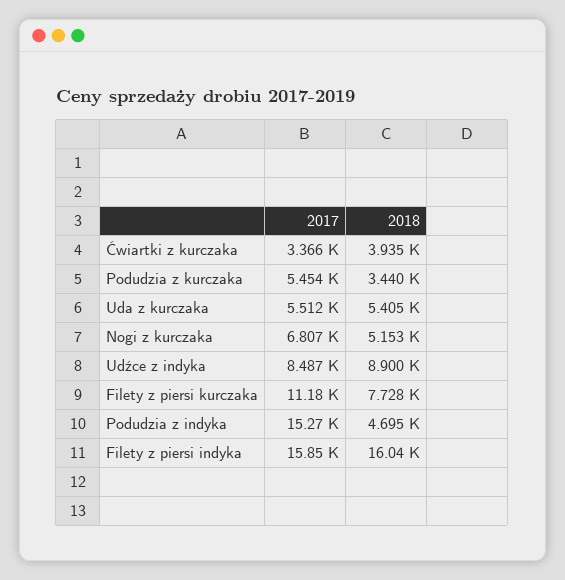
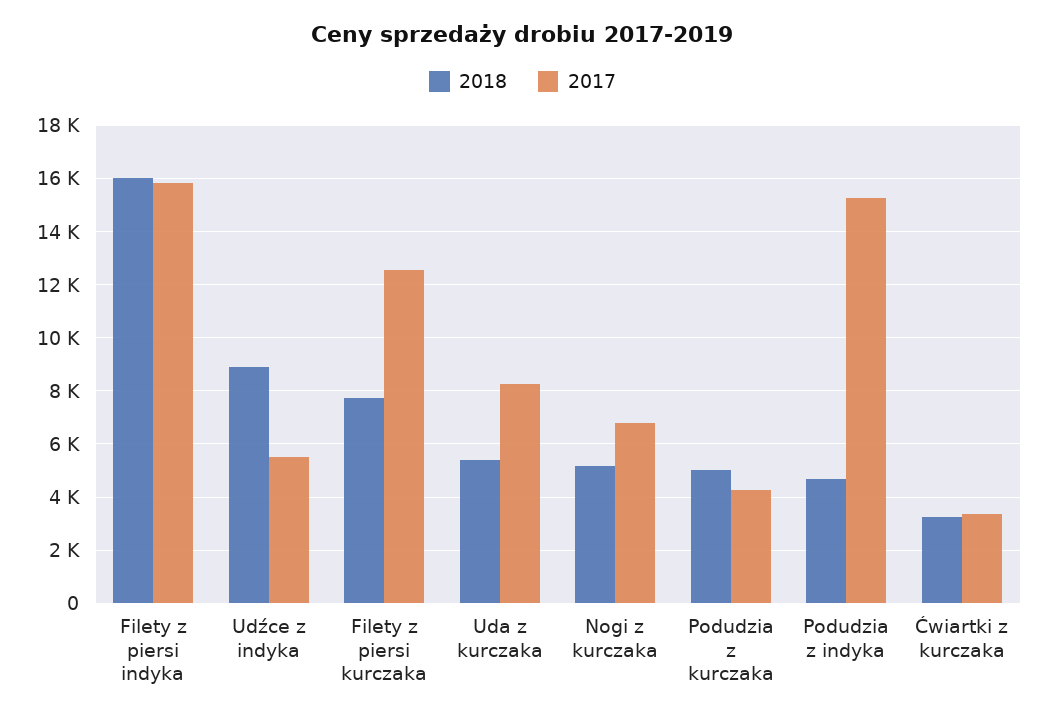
  {
    "2017": {
      "Ćwiartki z kurczaka": 3366,
-     "Podudzia z kurczaka": 5454,
+     "Podudzia z kurczaka": 4250,
-     "Uda z kurczaka": 5512,
+     "Uda z kurczaka": 8250,
      "Nogi z kurczaka": 6807,
-     "Udźce z indyka": 8487,
+     "Udźce z indyka": 5500,
-     "Filety z piersi kurczaka": 11180,
+     "Filety z piersi kurczaka": 12500,
      "Podudzia z indyka": 15270,
      "Filety z piersi indyka": 15850
    },
    "2018": {
-     "Ćwiartki z kurczaka": 3935,
+     "Ćwiartki z kurczaka": 3250,
-     "Podudzia z kurczaka": 3440,
+     "Podudzia z kurczaka": 5000,
      "Uda z kurczaka": 5405,
      "Nogi z kurczaka": 5153,
      "Udźce z indyka": 8900,
      "Filety z piersi kurczaka": 7728,
      "Podudzia z indyka": 4695,
      "Filety z piersi indyka": 16040
    }
  }

